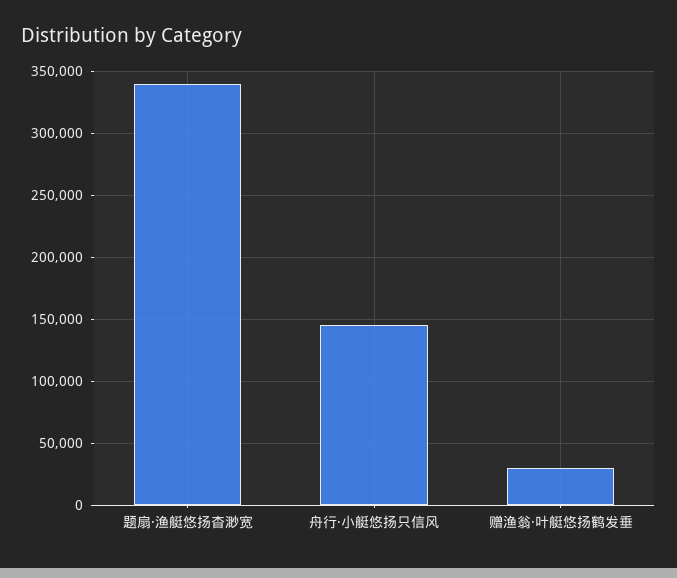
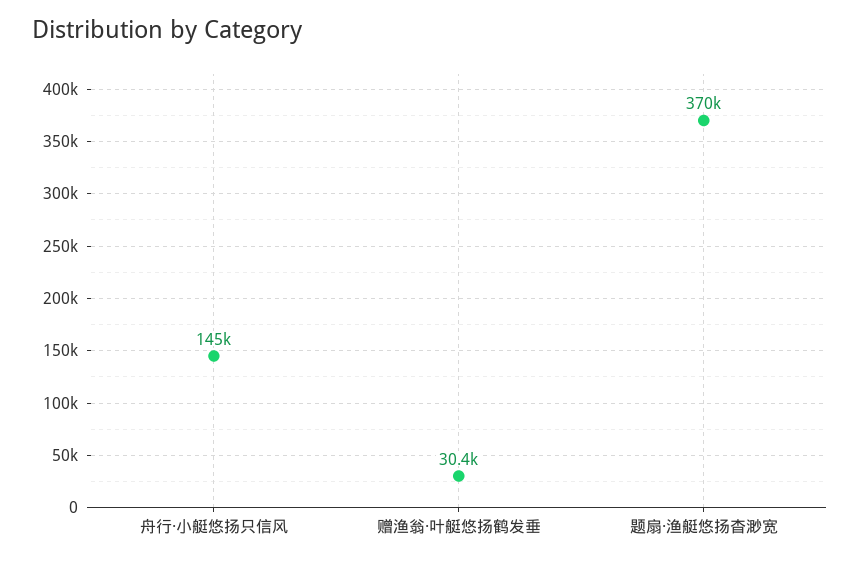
  {
-   "题扇·渔艇悠扬杳渺宽": 340000,
+   "题扇·渔艇悠扬杳渺宽": 370000,
    "舟行·小艇悠扬只信风": 145000,
    "赠渔翁·叶艇悠扬鹤发垂": 30400
  }

